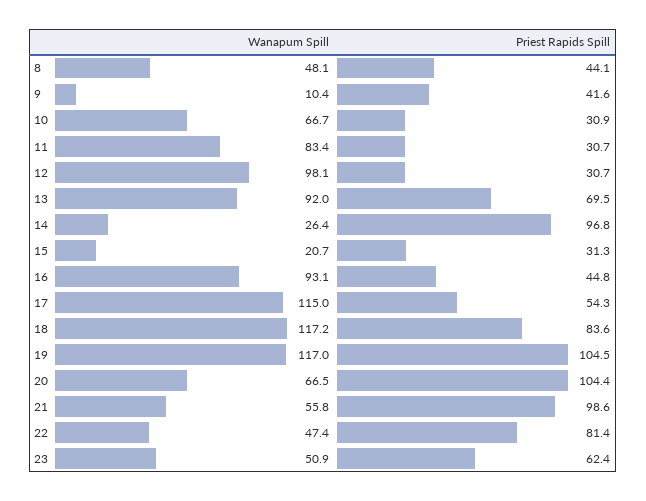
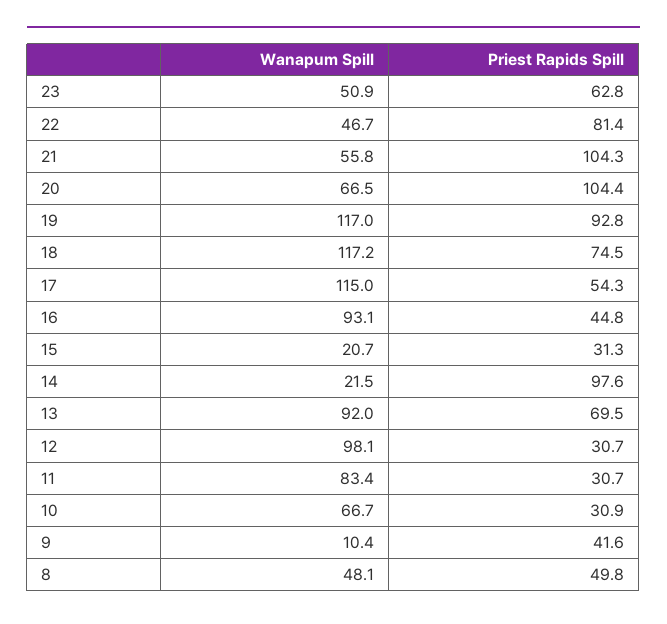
  {
    "Wanapum Spill": {
      "8": 48.1,
      "9": 10.4,
      "10": 66.7,
      "11": 83.4,
      "12": 98.1,
      "13": 92,
-     "14": 26.4,
+     "14": 21.5,
      "15": 20.7,
      "16": 93.1,
      "17": 115,
      "18": 117.2,
      "19": 117,
      "20": 66.5,
      "21": 55.8,
-     "22": 47.4,
+     "22": 46.7,
      "23": 50.9
    },
    "Priest Rapids Spill": {
-     "8": 44.1,
+     "8": 49.8,
      "9": 41.6,
      "10": 30.9,
      "11": 30.7,
      "12": 30.7,
      "13": 69.5,
-     "14": 96.8,
+     "14": 97.6,
      "15": 31.3,
      "16": 44.8,
      "17": 54.3,
-     "18": 83.6,
+     "18": 74.5,
-     "19": 104.5,
+     "19": 92.8,
      "20": 104.4,
-     "21": 98.6,
+     "21": 104.3,
      "22": 81.4,
-     "23": 62.4
+     "23": 62.8
    }
  }

